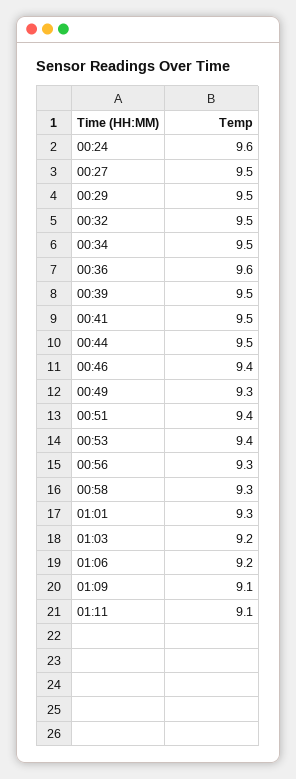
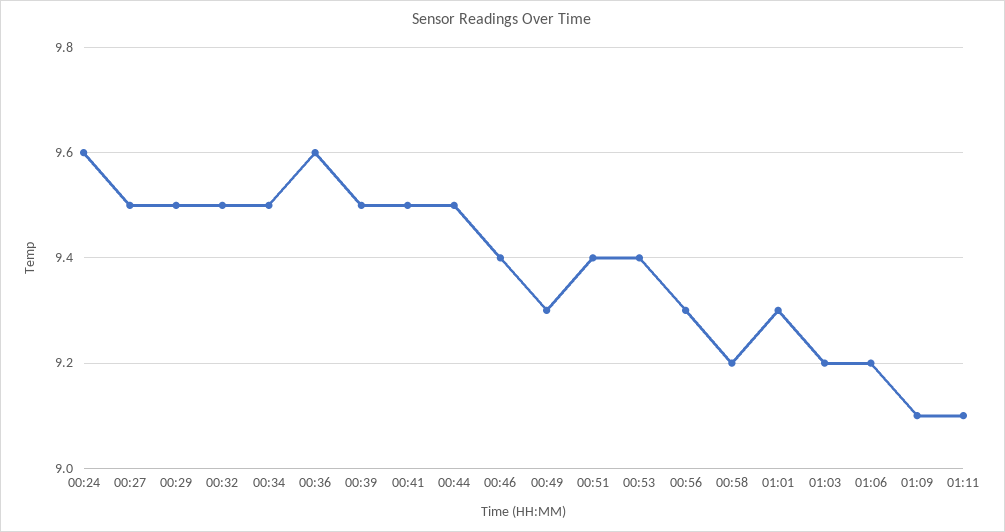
  {
    "00:24": 9.6,
    "00:27": 9.5,
    "00:29": 9.5,
    "00:32": 9.5,
    "00:34": 9.5,
    "00:36": 9.6,
    "00:39": 9.5,
    "00:41": 9.5,
    "00:44": 9.5,
    "00:46": 9.4,
    "00:49": 9.3,
    "00:51": 9.4,
    "00:53": 9.4,
    "00:56": 9.3,
-   "00:58": 9.3,
+   "00:58": 9.2,
    "01:01": 9.3,
    "01:03": 9.2,
    "01:06": 9.2,
    "01:09": 9.1,
    "01:11": 9.1
  }

